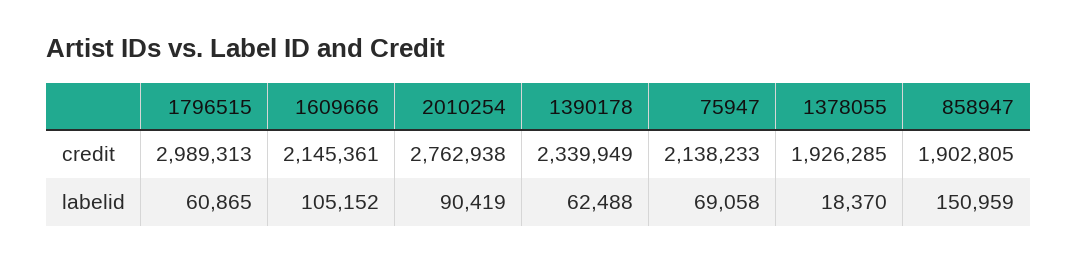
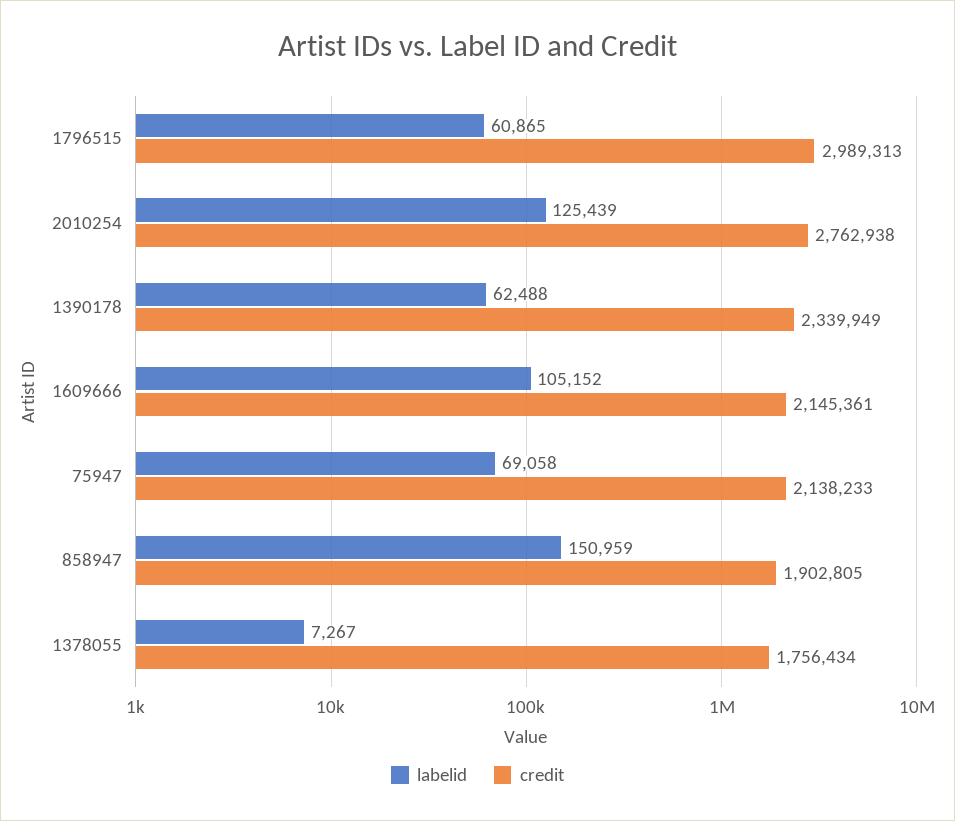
  {
    "credit": {
      "1796515": 2989313,
      "1609666": 2145361,
      "2010254": 2762938,
      "1390178": 2339949,
      "75947": 2138233,
-     "1378055": 1926285,
+     "1378055": 1756434,
      "858947": 1902805
    },
    "labelid": {
      "1796515": 60865,
      "1609666": 105152,
-     "2010254": 90419,
+     "2010254": 125439,
      "1390178": 62488,
      "75947": 69058,
-     "1378055": 18370,
+     "1378055": 7267,
      "858947": 150959
    }
  }

